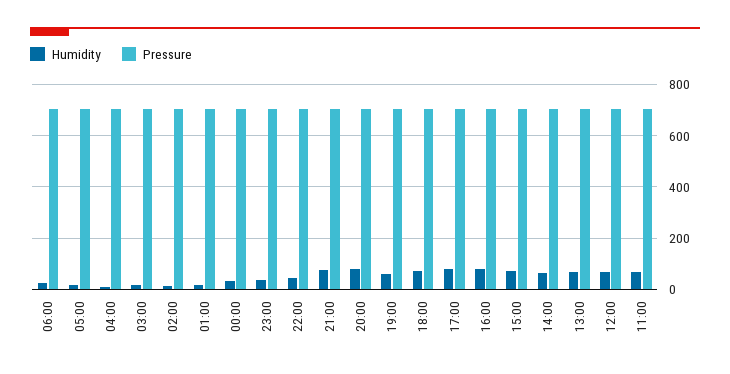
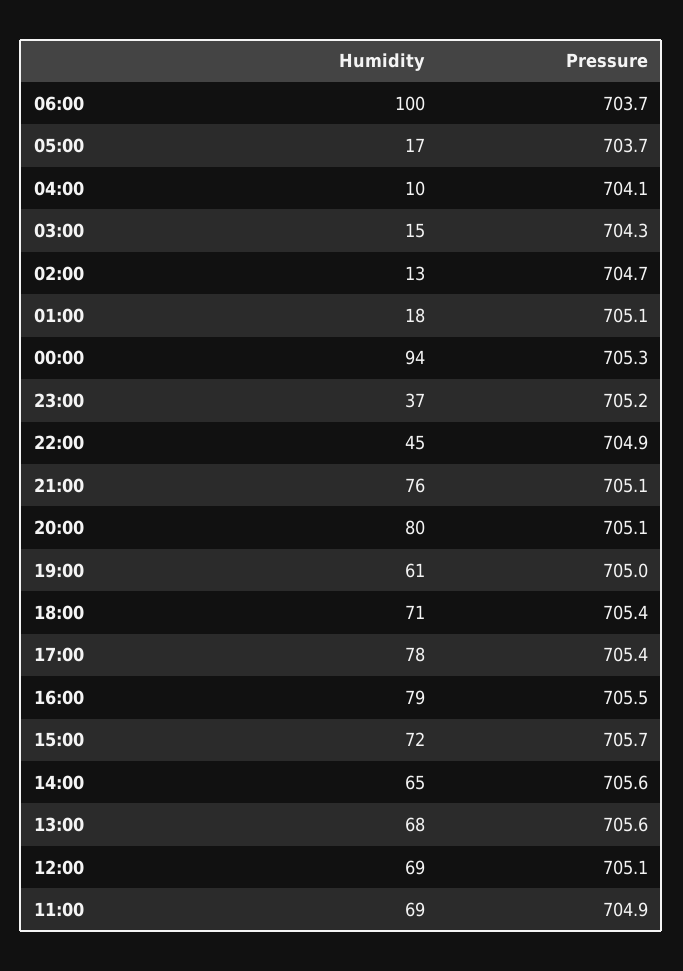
  {
    "Humidity": {
-     "06:00": 25,
+     "06:00": 100,
      "05:00": 17,
      "04:00": 10,
      "03:00": 15,
      "02:00": 13,
      "01:00": 18,
-     "00:00": 25,
+     "00:00": 94,
      "23:00": 37,
      "22:00": 45,
      "21:00": 76,
      "20:00": 80,
      "19:00": 61,
      "18:00": 71,
      "17:00": 78,
      "16:00": 79,
      "15:00": 72,
      "14:00": 65,
      "13:00": 68,
      "12:00": 69,
      "11:00": 69
    },
    "Pressure": {
      "06:00": 703.7,
      "05:00": 703.7,
      "04:00": 704.1,
      "03:00": 704.3,
      "02:00": 704.7,
      "01:00": 705.1,
      "00:00": 705.3,
      "23:00": 705.2,
      "22:00": 704.9,
      "21:00": 705.1,
      "20:00": 705.1,
      "19:00": 705,
      "18:00": 705.4,
      "17:00": 705.4,
      "16:00": 705.5,
      "15:00": 705.7,
      "14:00": 705.6,
      "13:00": 705.6,
      "12:00": 705.1,
      "11:00": 704.9
    }
  }

